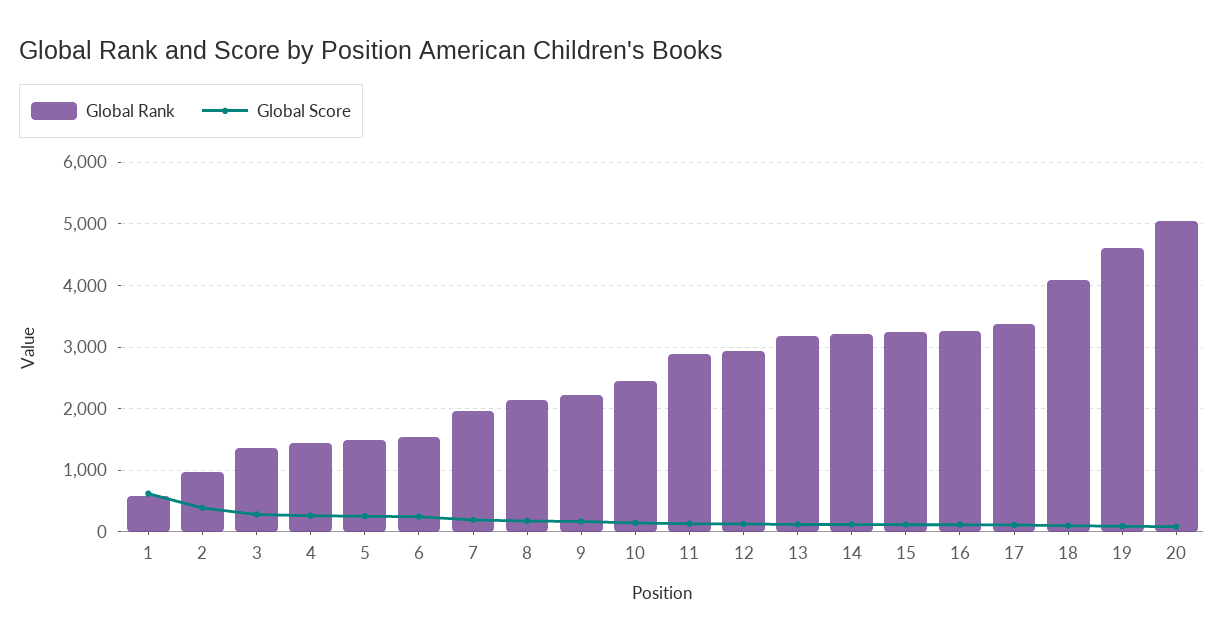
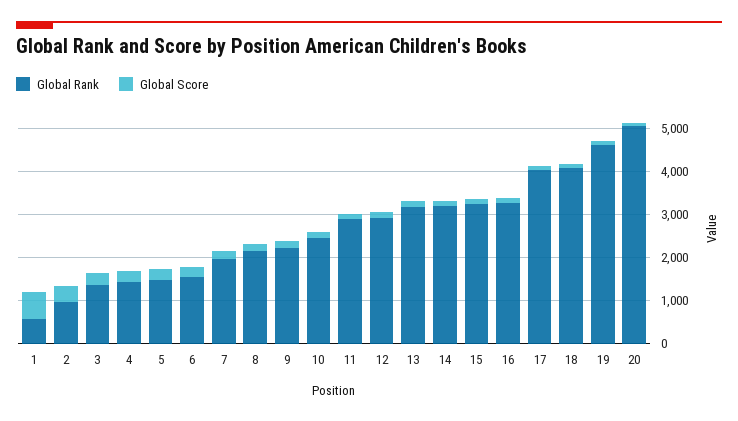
  {
    "Global Rank": {
      "1": 600,
      "2": 1000,
      "3": 1400,
      "4": 1400,
      "5": 1500,
      "6": 1500,
      "7": 2000,
      "8": 2100,
      "9": 2200,
      "10": 2400,
      "11": 2900,
      "12": 2900,
      "13": 3200,
      "14": 3200,
      "15": 3300,
      "16": 3300,
-     "17": 3400,
+     "17": 4000,
      "18": 4100,
      "19": 4600,
      "20": 5000
    },
    "Global Score": {
      "1": 600,
      "2": 400,
      "3": 300,
      "4": 300,
      "5": 300,
      "6": 200,
      "7": 200,
      "8": 200,
      "9": 200,
      "10": 100,
      "11": 100,
      "12": 100,
      "13": 100,
      "14": 100,
      "15": 100,
      "16": 100,
      "17": 100,
      "18": 100,
      "19": 100,
      "20": 100
    }
  }

